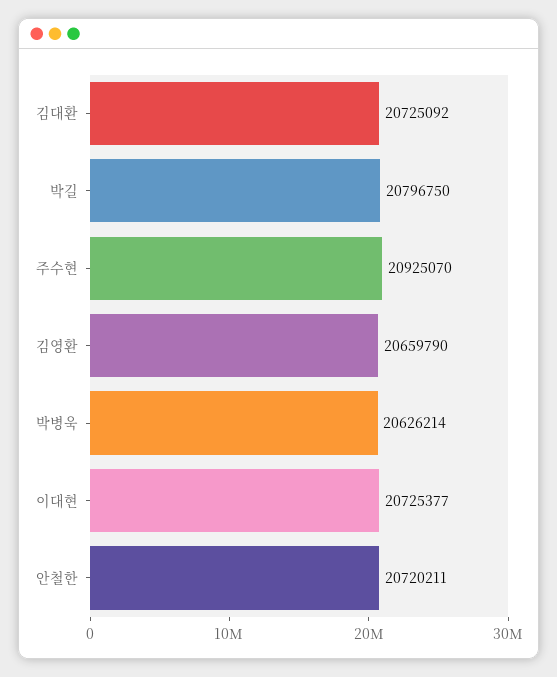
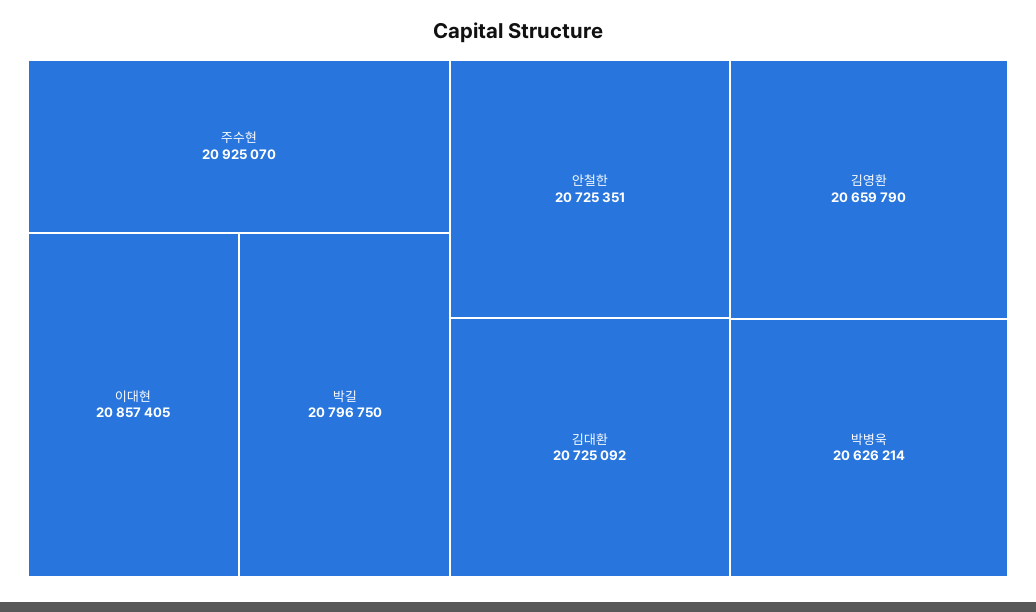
  {
    "김대환": 20725092,
    "박길": 20796750,
    "주수현": 20925070,
    "김영환": 20659790,
    "박병욱": 20626214,
-   "이대현": 20725377,
+   "이대현": 20857405,
-   "안철한": 20720211
+   "안철한": 20725351
  }

